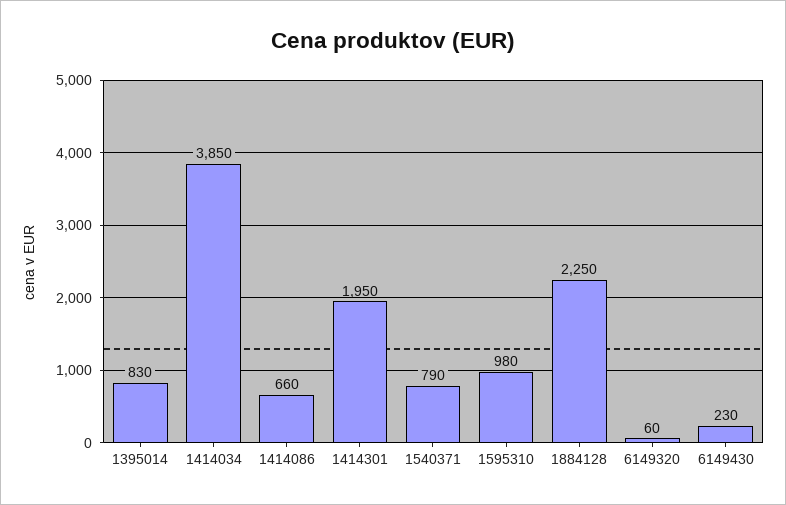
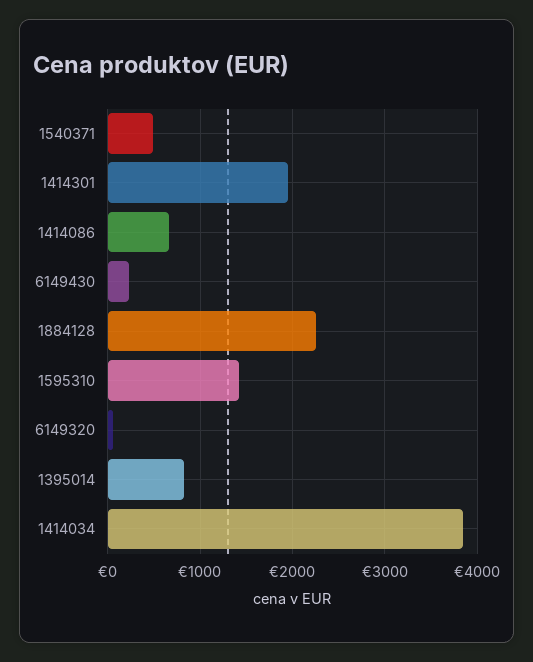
  {
    "1395014": 830,
    "1414034": 3850,
    "1414086": 660,
    "1414301": 1950,
-   "1540371": 790,
+   "1540371": 500,
-   "1595310": 980,
+   "1595310": 1400,
    "1884128": 2250,
    "6149320": 60,
    "6149430": 230
  }

